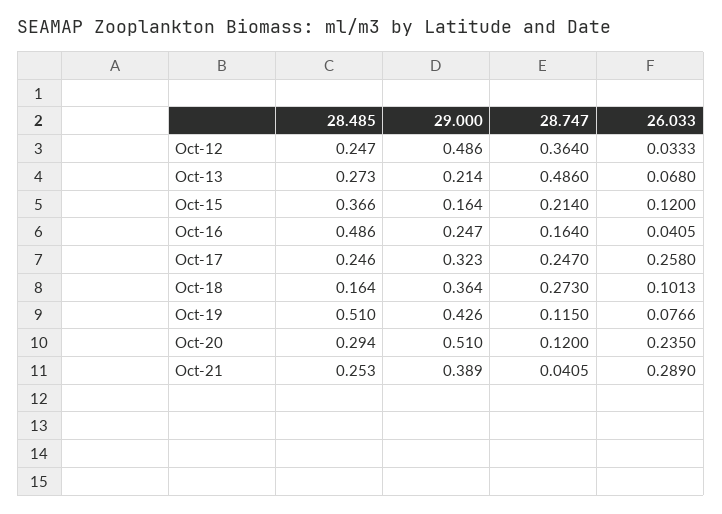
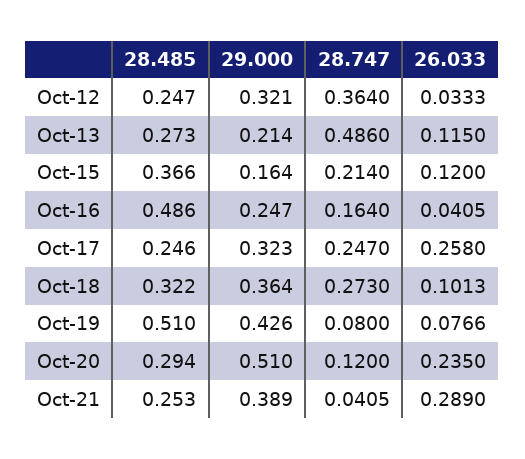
  {
    "28.485": {
      "Oct-12": 0.247,
      "Oct-13": 0.273,
      "Oct-15": 0.366,
      "Oct-16": 0.486,
      "Oct-17": 0.246,
-     "Oct-18": 0.164,
+     "Oct-18": 0.322,
      "Oct-19": 0.51,
      "Oct-20": 0.294,
      "Oct-21": 0.253
    },
    "29.000": {
-     "Oct-12": 0.486,
+     "Oct-12": 0.321,
      "Oct-13": 0.214,
      "Oct-15": 0.164,
      "Oct-16": 0.247,
      "Oct-17": 0.323,
      "Oct-18": 0.364,
      "Oct-19": 0.426,
      "Oct-20": 0.51,
      "Oct-21": 0.389
    },
    "28.747": {
      "Oct-12": 0.364,
      "Oct-13": 0.486,
      "Oct-15": 0.214,
      "Oct-16": 0.164,
      "Oct-17": 0.247,
      "Oct-18": 0.273,
-     "Oct-19": 0.115,
+     "Oct-19": 0.08,
      "Oct-20": 0.12,
      "Oct-21": 0.0405
    },
    "26.033": {
      "Oct-12": 0.0333,
-     "Oct-13": 0.068,
+     "Oct-13": 0.115,
      "Oct-15": 0.12,
      "Oct-16": 0.0405,
      "Oct-17": 0.258,
      "Oct-18": 0.1013,
      "Oct-19": 0.0766,
      "Oct-20": 0.235,
      "Oct-21": 0.289
    }
  }

